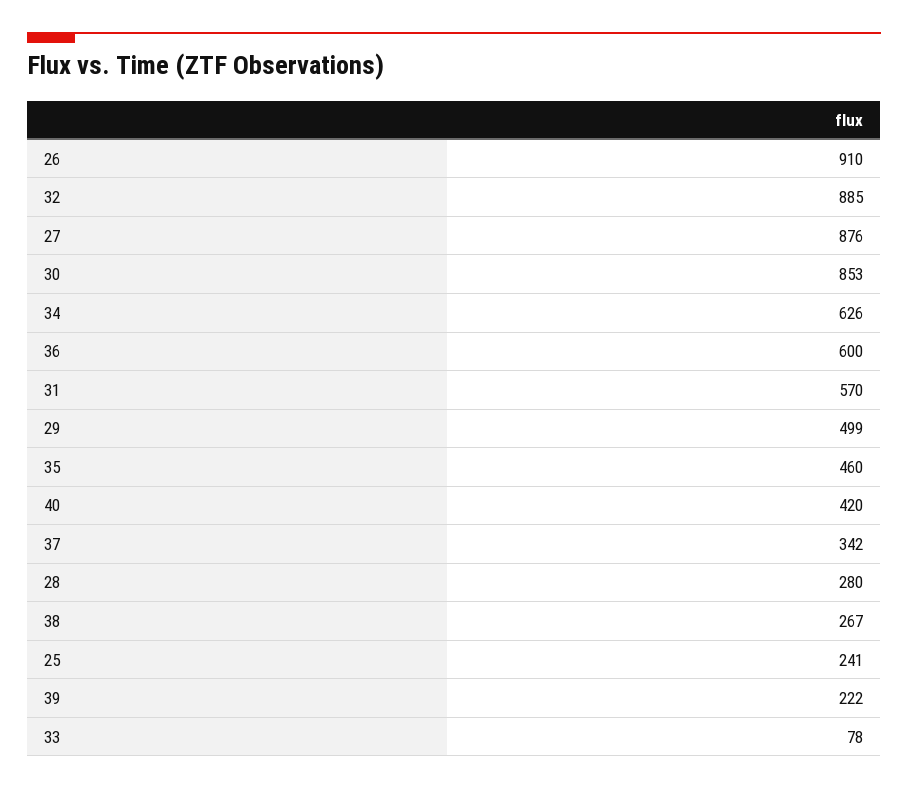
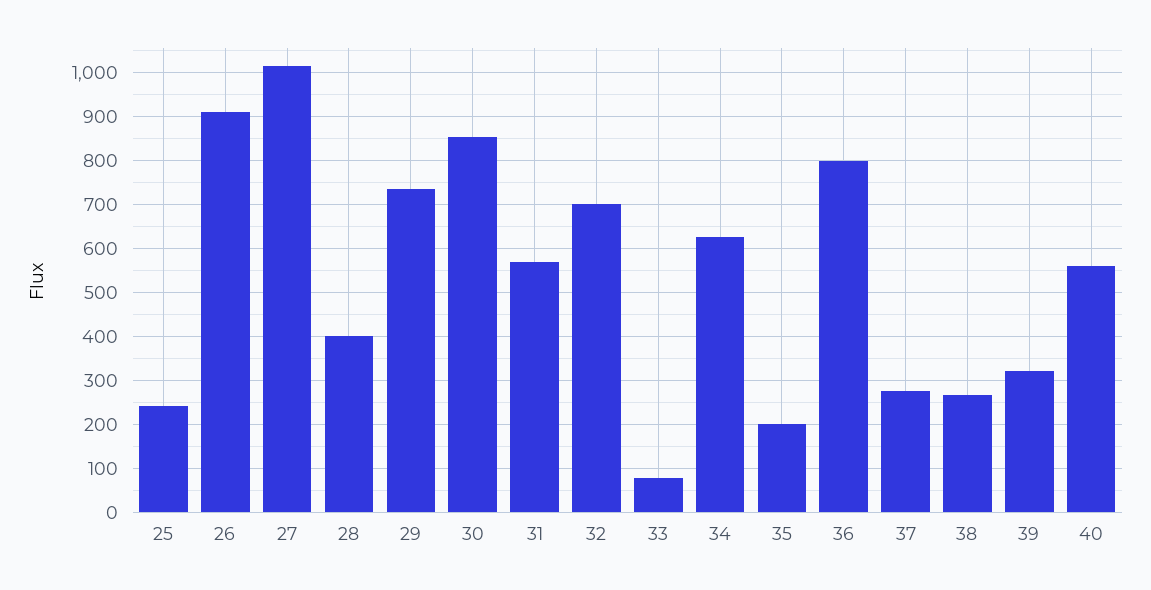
  {
    "26": 910,
-   "32": 885,
+   "32": 700,
-   "27": 876,
+   "27": 1020,
    "30": 853,
    "34": 626,
-   "36": 600,
+   "36": 800,
    "31": 570,
-   "29": 499,
+   "29": 740,
-   "35": 460,
+   "35": 200,
-   "40": 420,
+   "40": 560,
-   "37": 342,
+   "37": 280,
-   "28": 280,
+   "28": 400,
    "38": 267,
    "25": 241,
-   "39": 222,
+   "39": 320,
    "33": 78
  }

